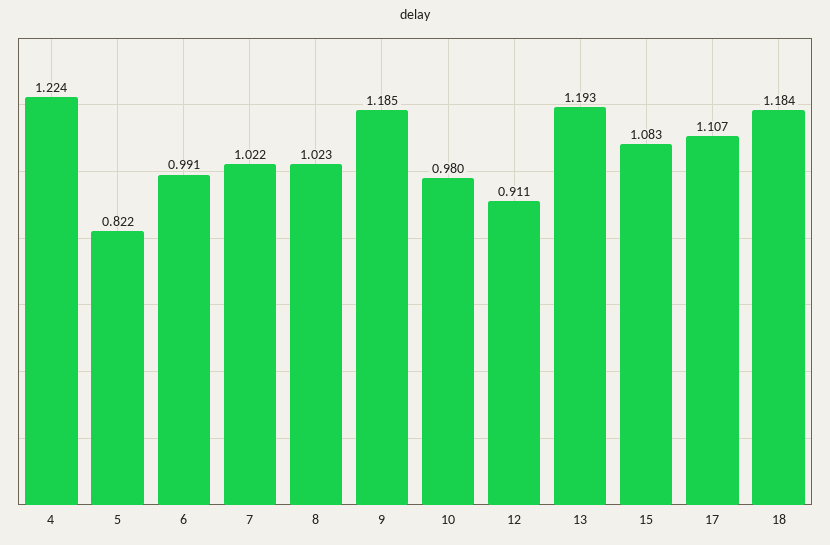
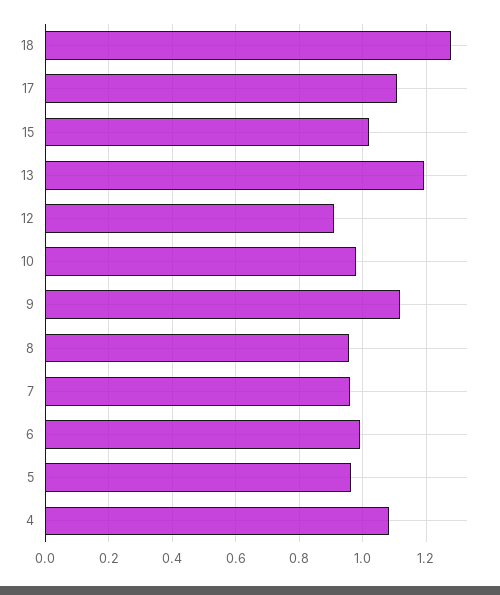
  {
-   "4": 1.224,
+   "4": 1.08,
-   "5": 0.822,
+   "5": 0.96,
    "6": 0.991,
-   "7": 1.022,
+   "7": 0.96,
-   "8": 1.023,
+   "8": 0.96,
-   "9": 1.185,
+   "9": 1.12,
    "10": 0.98,
    "12": 0.911,
    "13": 1.193,
-   "15": 1.083,
+   "15": 1.02,
    "17": 1.107,
-   "18": 1.184
+   "18": 1.28
  }

